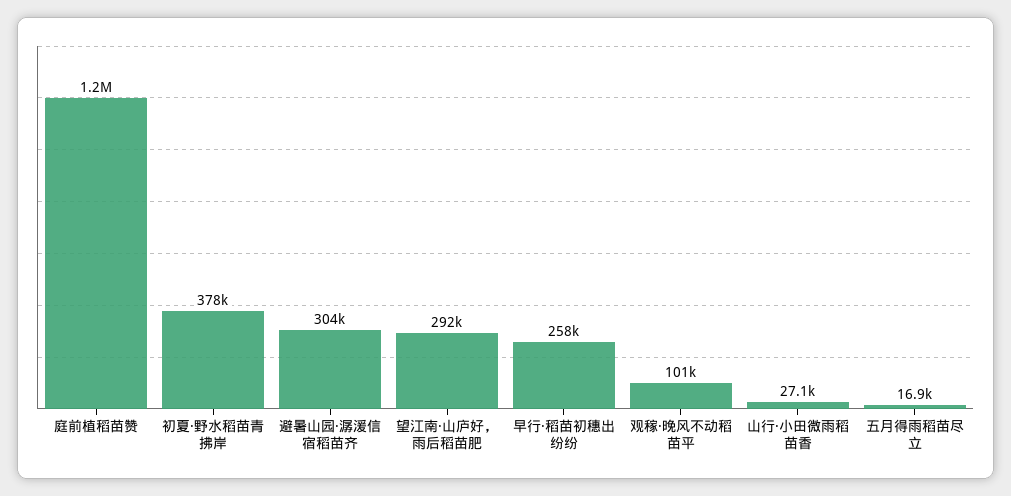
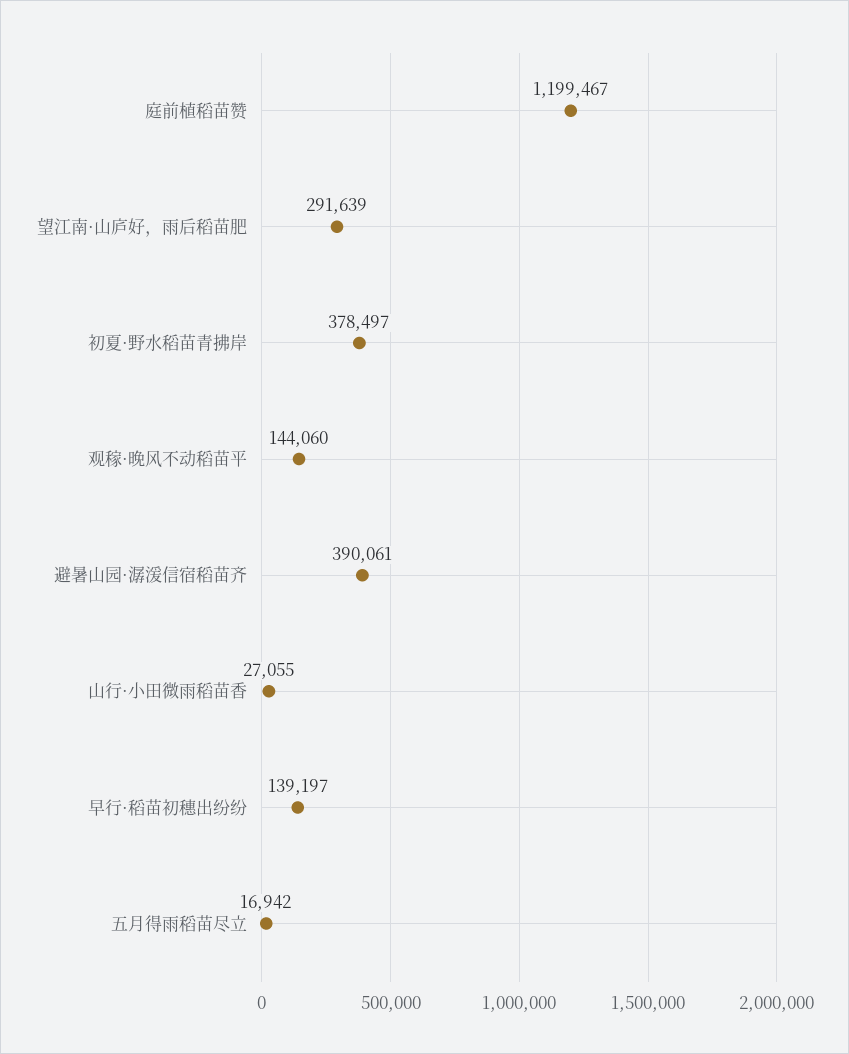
  {
    "庭前植稻苗赞": 1199467,
    "初夏·野水稻苗青拂岸": 378497,
-   "避暑山园·潺湲信宿稻苗齐": 304000,
+   "避暑山园·潺湲信宿稻苗齐": 390061,
    "望江南·山庐好，雨后稻苗肥": 291639,
-   "早行·稻苗初穗出纷纷": 258000,
+   "早行·稻苗初穗出纷纷": 139197,
-   "观稼·晚风不动稻苗平": 101000,
+   "观稼·晚风不动稻苗平": 144060,
    "山行·小田微雨稻苗香": 27055,
    "五月得雨稻苗尽立": 16942
  }

